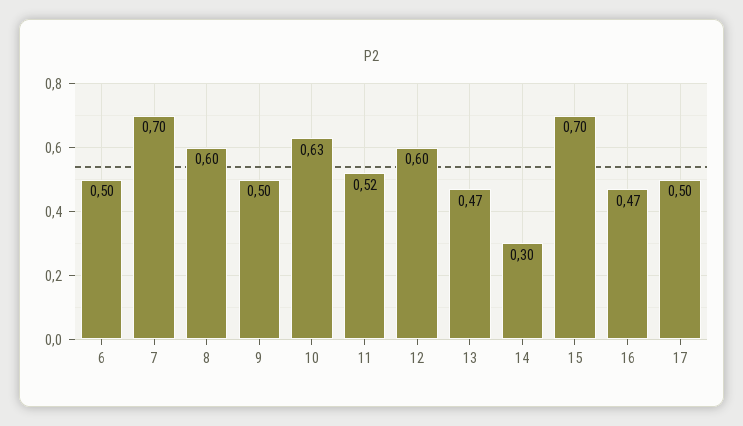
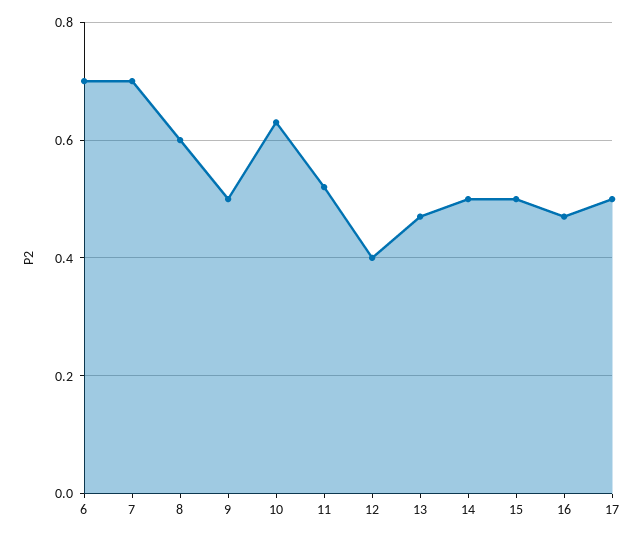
  {
-   "6": 0.5,
+   "6": 0.7,
    "7": 0.7,
    "8": 0.6,
    "9": 0.5,
    "10": 0.63,
    "11": 0.52,
-   "12": 0.6,
+   "12": 0.4,
    "13": 0.47,
-   "14": 0.3,
+   "14": 0.5,
-   "15": 0.7,
+   "15": 0.5,
    "16": 0.47,
    "17": 0.5
  }

